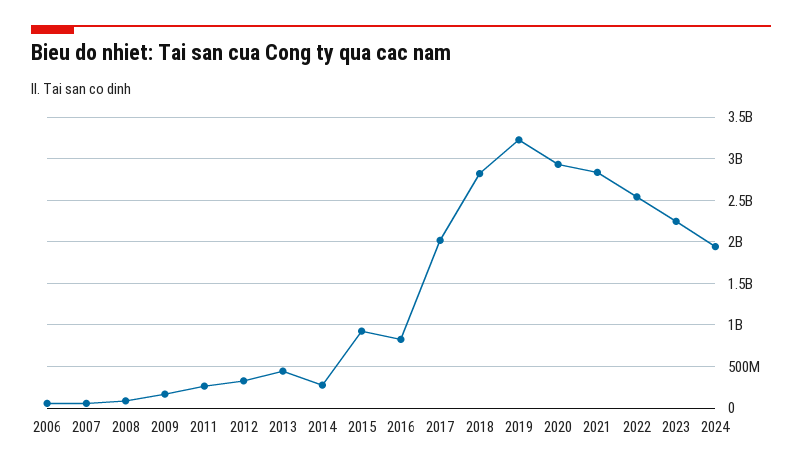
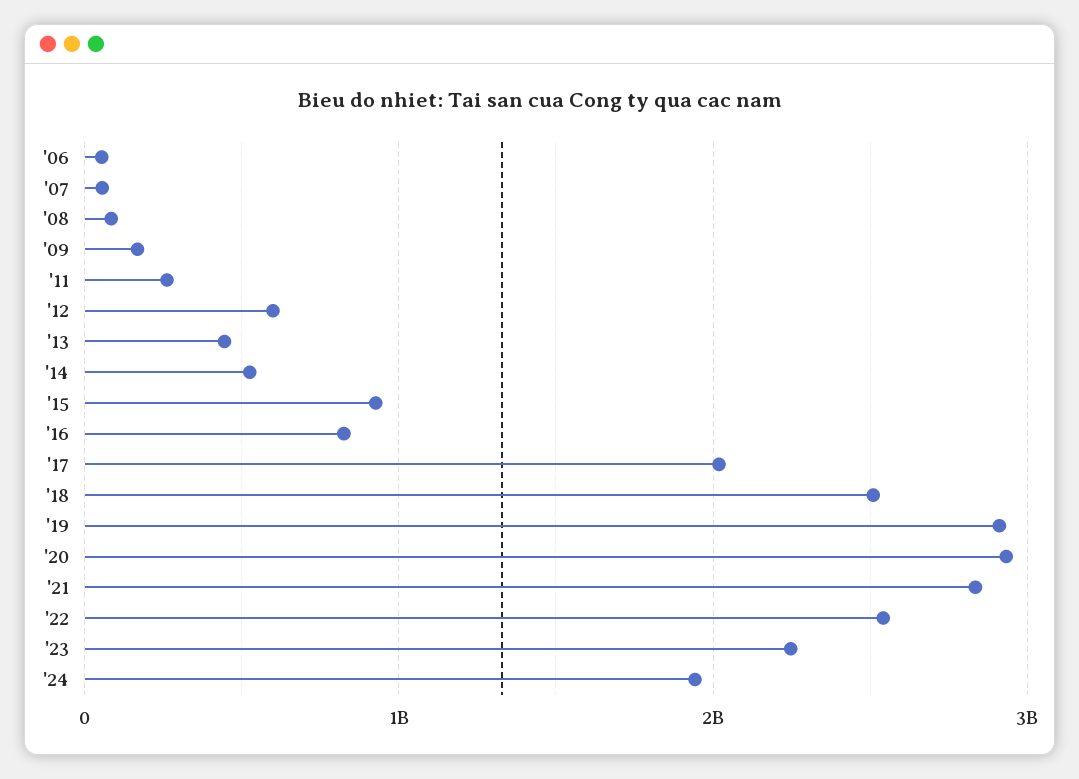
  {
    "2006": 100000000,
    "2007": 100000000,
    "2008": 100000000,
    "2009": 200000000,
    "2011": 300000000,
-   "2012": 300000000,
+   "2012": 600000000,
    "2013": 400000000,
-   "2014": 300000000,
+   "2014": 500000000,
    "2015": 900000000,
    "2016": 800000000,
    "2017": 2000000000,
-   "2018": 2800000000,
+   "2018": 2500000000,
-   "2019": 3200000000,
+   "2019": 2900000000,
    "2020": 2900000000,
    "2021": 2800000000,
    "2022": 2500000000,
    "2023": 2200000000,
    "2024": 1900000000
  }

